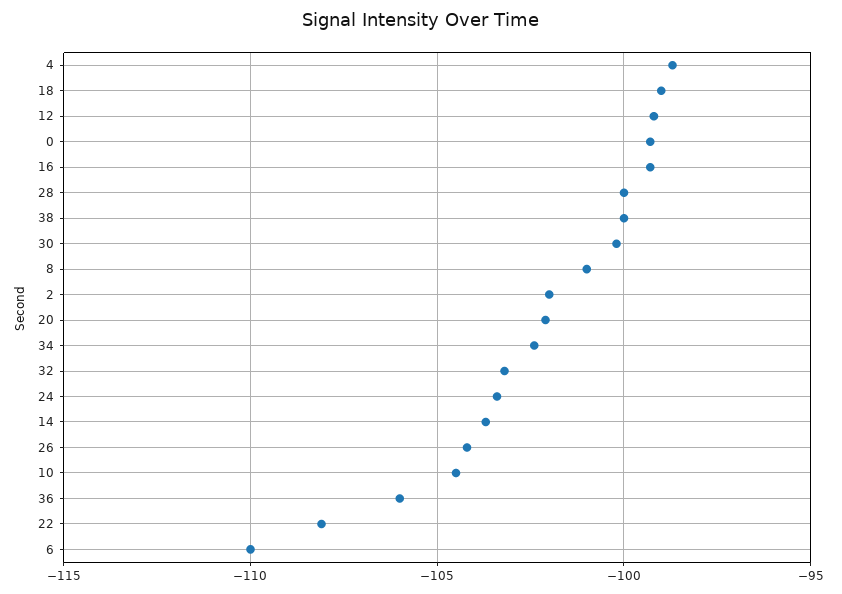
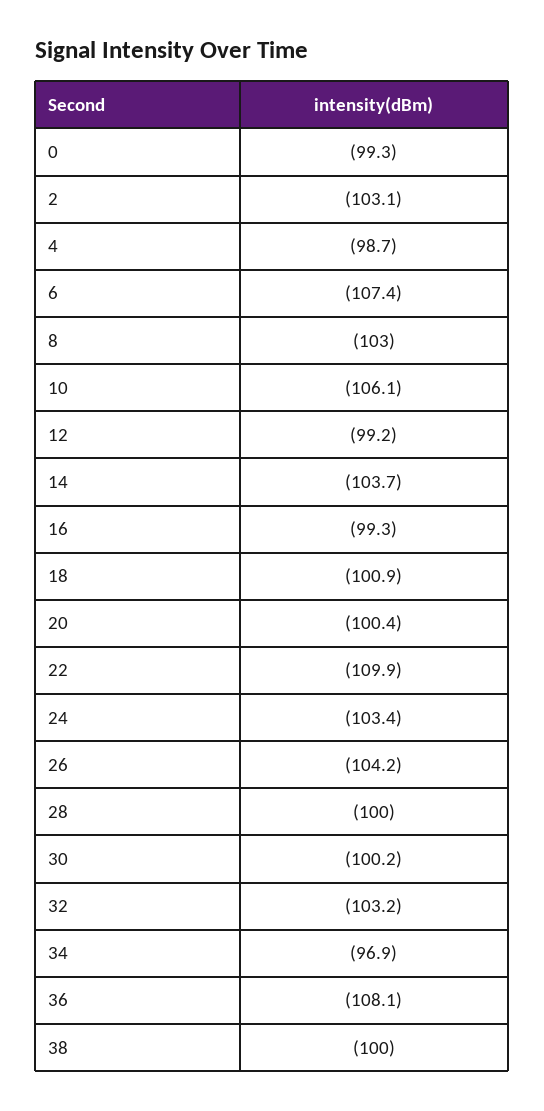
  {
    "4": -98.7,
-   "18": -99,
+   "18": -100.9,
    "12": -99.2,
    "0": -99.3,
    "16": -99.3,
    "28": -100,
    "38": -100,
    "30": -100.2,
-   "8": -101,
+   "8": -103,
-   "2": -102,
+   "2": -103.1,
-   "20": -102,
+   "20": -100.4,
-   "34": -102.5,
+   "34": -96.9,
    "32": -103.2,
    "24": -103.4,
    "14": -103.7,
    "26": -104.2,
-   "10": -104.5,
+   "10": -106.1,
-   "36": -106,
+   "36": -108.1,
-   "22": -108,
+   "22": -109.9,
-   "6": -110
+   "6": -107.4
  }

